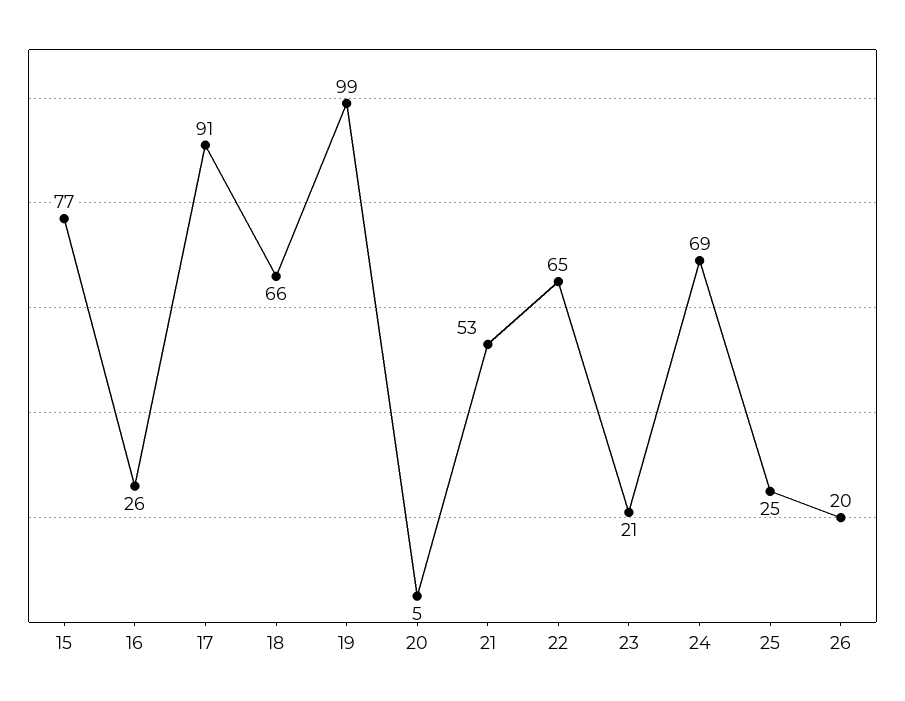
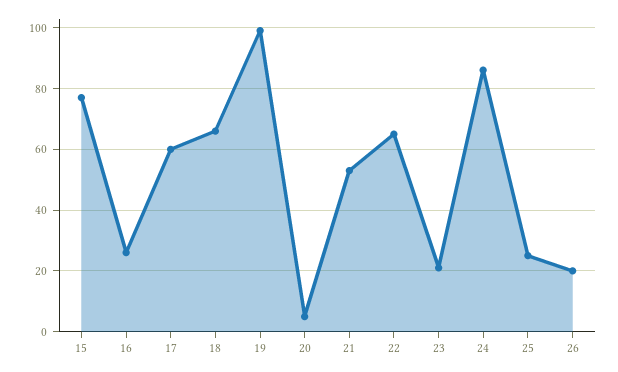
  {
    "15": 77,
    "16": 26,
-   "17": 91,
+   "17": 60,
    "18": 66,
    "19": 99,
    "20": 5,
    "21": 53,
    "22": 65,
    "23": 21,
-   "24": 69,
+   "24": 85,
    "25": 25,
    "26": 20
  }

